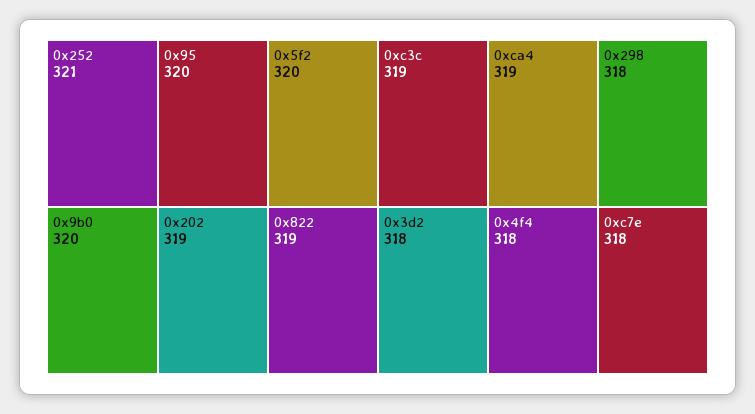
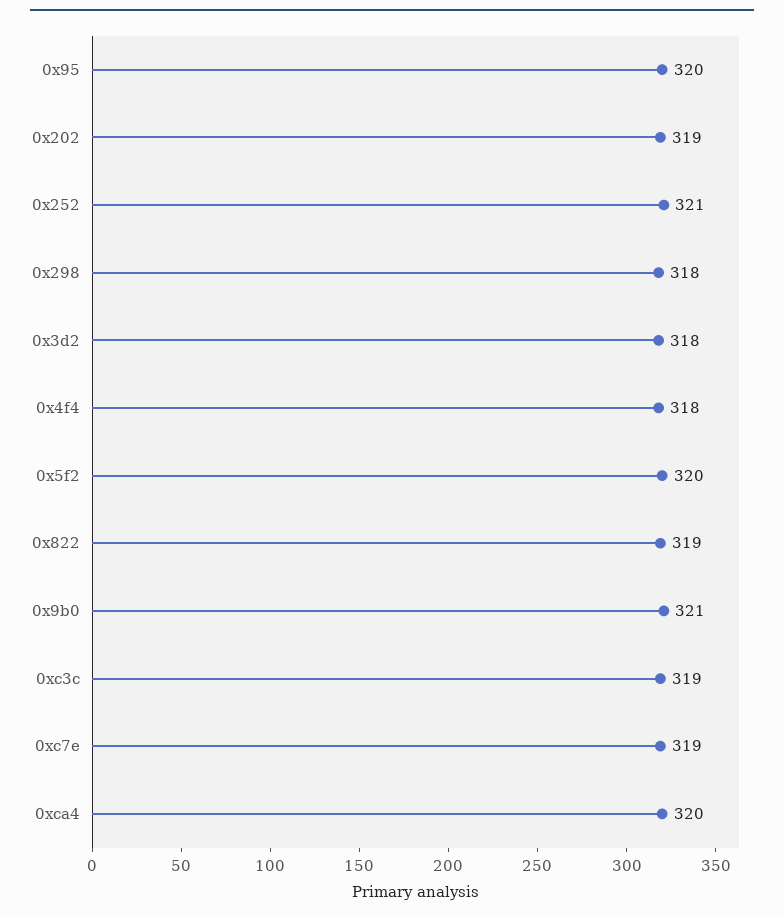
  {
    "0x252": 321,
    "0x95": 320,
    "0x5f2": 320,
-   "0x9b0": 320,
+   "0x9b0": 321,
    "0x202": 319,
    "0x822": 319,
    "0xc3c": 319,
-   "0xca4": 319,
+   "0xca4": 320,
    "0x298": 318,
    "0x3d2": 318,
    "0x4f4": 318,
-   "0xc7e": 318
+   "0xc7e": 319
  }

